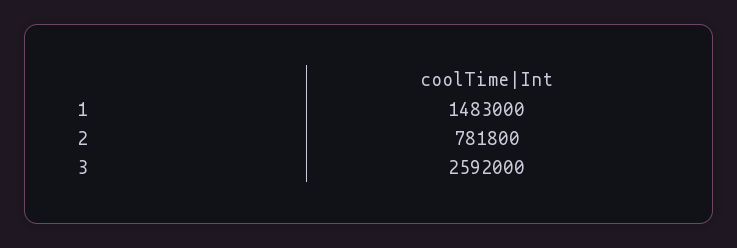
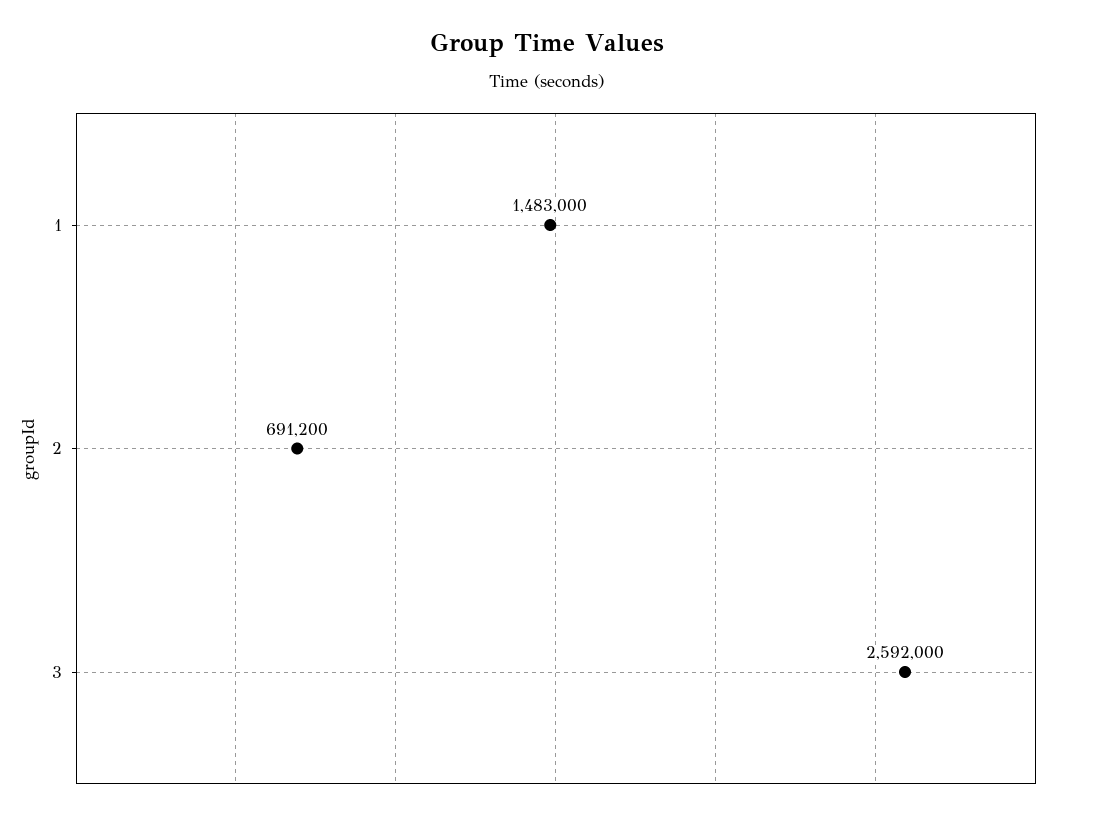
  {
    "1": 1483000,
-   "2": 781800,
+   "2": 691200,
    "3": 2592000
  }

